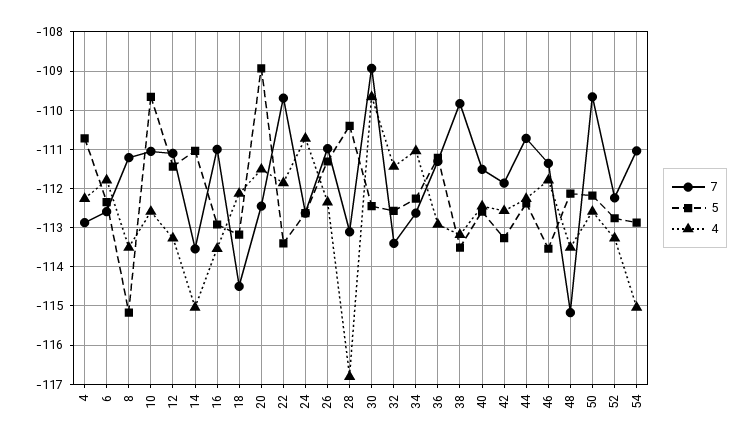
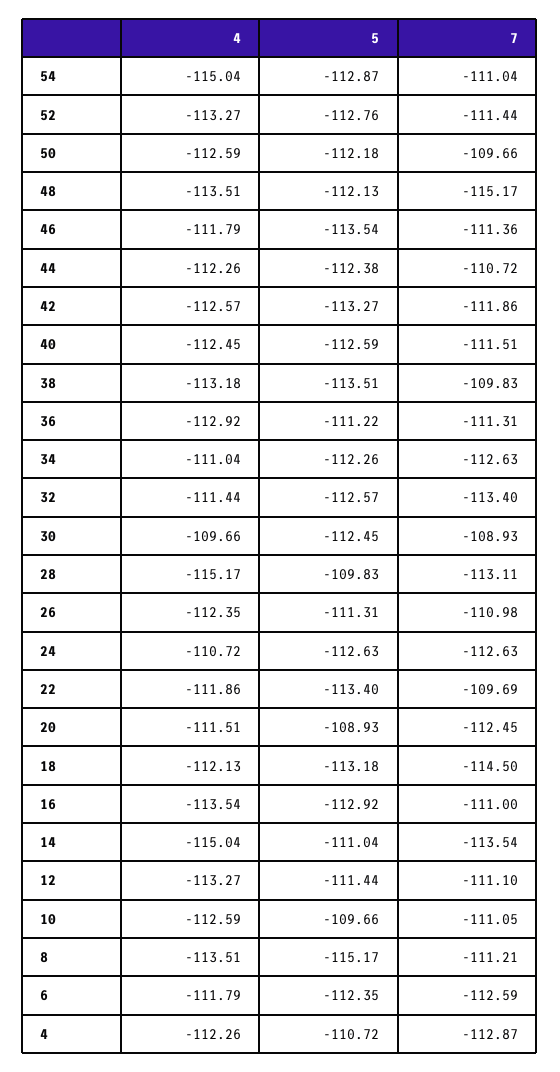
  {
    "7": {
      "4": -112.87,
      "6": -112.59,
      "8": -111.21,
      "10": -111.05,
      "12": -111.1,
      "14": -113.54,
      "16": -111,
      "18": -114.5,
      "20": -112.45,
      "22": -109.69,
      "24": -112.63,
      "26": -110.98,
      "28": -113.11,
      "30": -108.93,
      "32": -113.4,
      "34": -112.63,
      "36": -111.31,
      "38": -109.83,
      "40": -111.51,
      "42": -111.86,
      "44": -110.72,
      "46": -111.36,
      "48": -115.17,
      "50": -109.66,
-     "52": -112.2,
+     "52": -111.44,
      "54": -111.04
    },
    "5": {
      "4": -110.72,
      "6": -112.35,
      "8": -115.17,
      "10": -109.66,
      "12": -111.44,
      "14": -111.04,
      "16": -112.92,
      "18": -113.18,
      "20": -108.93,
      "22": -113.4,
      "24": -112.63,
      "26": -111.31,
-     "28": -110.4,
+     "28": -109.83,
      "30": -112.45,
      "32": -112.57,
      "34": -112.26,
      "36": -111.22,
      "38": -113.51,
      "40": -112.59,
      "42": -113.27,
      "44": -112.38,
      "46": -113.54,
      "48": -112.13,
      "50": -112.18,
      "52": -112.76,
      "54": -112.87
    },
    "4": {
      "4": -112.26,
      "6": -111.79,
      "8": -113.51,
      "10": -112.59,
      "12": -113.27,
      "14": -115.04,
      "16": -113.54,
      "18": -112.13,
      "20": -111.51,
      "22": -111.86,
      "24": -110.72,
      "26": -112.35,
-     "28": -116.8,
+     "28": -115.17,
      "30": -109.66,
      "32": -111.44,
      "34": -111.04,
      "36": -112.92,
      "38": -113.18,
      "40": -112.45,
      "42": -112.57,
      "44": -112.26,
      "46": -111.79,
      "48": -113.51,
      "50": -112.59,
      "52": -113.27,
      "54": -115.04
    }
  }

